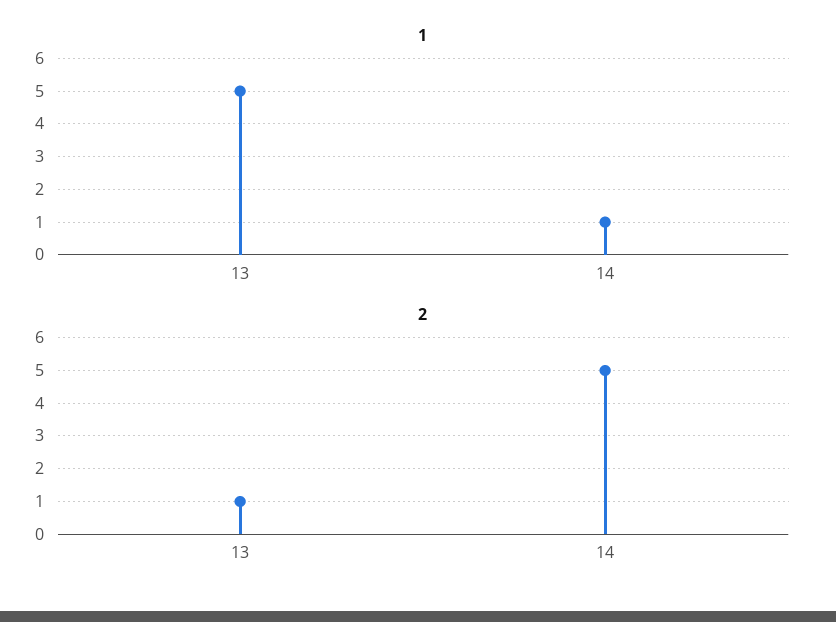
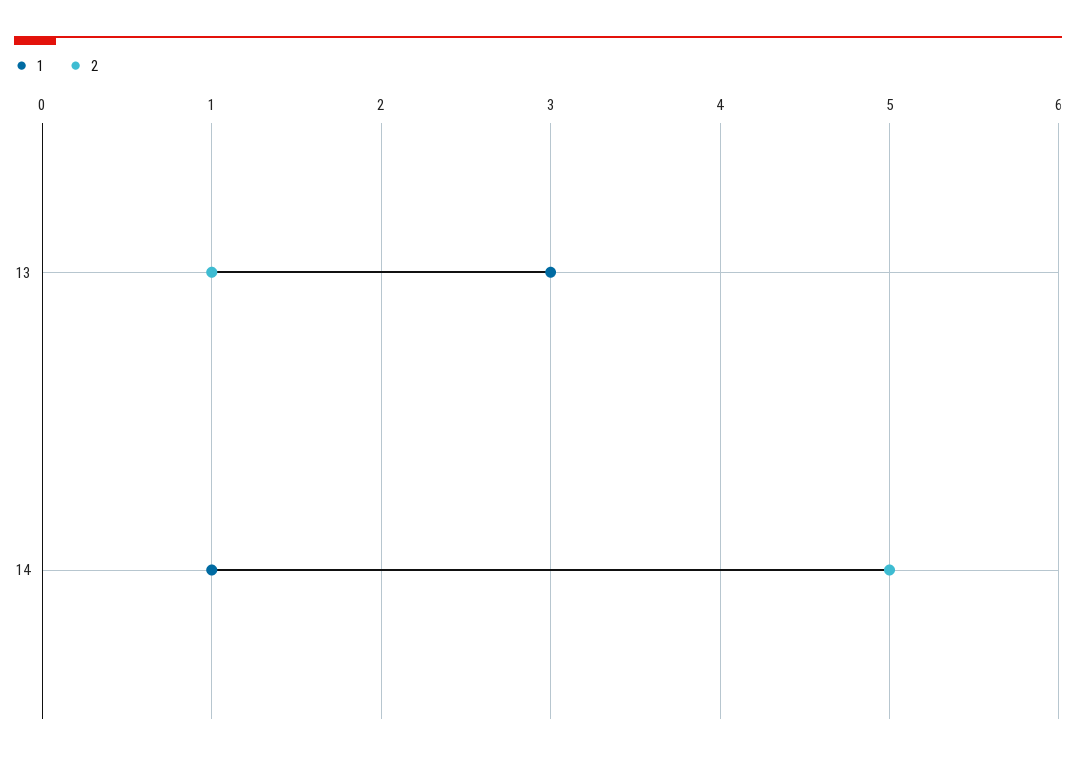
  {
    "1": {
-     "13": 5,
+     "13": 3,
      "14": 1
    },
    "2": {
      "13": 1,
      "14": 5
    }
  }

